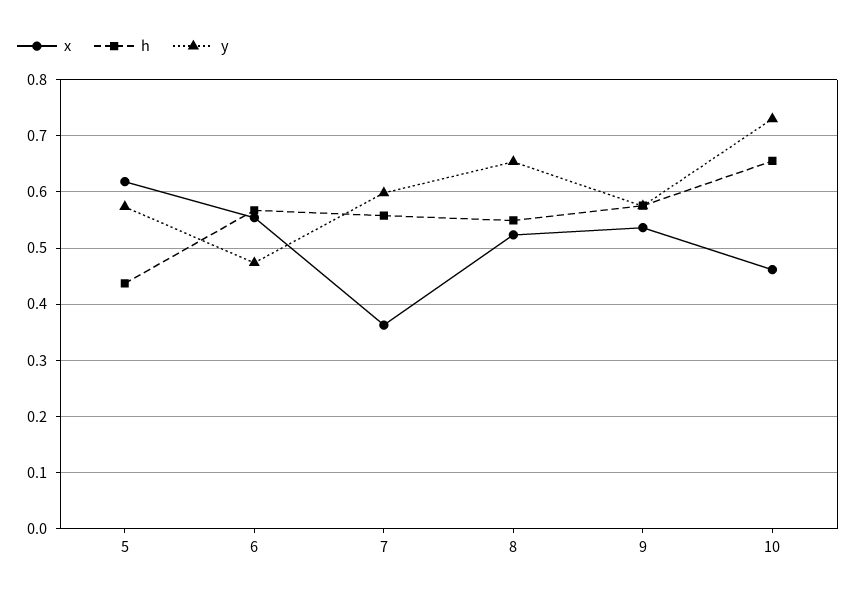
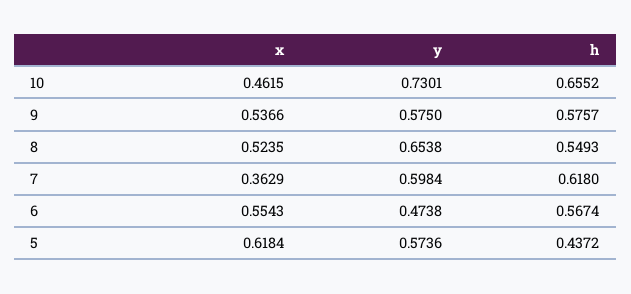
  {
    "x": {
      "5": 0.6184,
      "6": 0.5543,
      "7": 0.3629,
      "8": 0.5235,
      "9": 0.5366,
      "10": 0.4615
    },
    "h": {
      "5": 0.4372,
      "6": 0.5674,
-     "7": 0.56,
+     "7": 0.618,
      "8": 0.5493,
      "9": 0.5757,
      "10": 0.6552
    },
    "y": {
      "5": 0.5736,
      "6": 0.4738,
      "7": 0.5984,
      "8": 0.6538,
      "9": 0.575,
      "10": 0.7301
    }
  }

